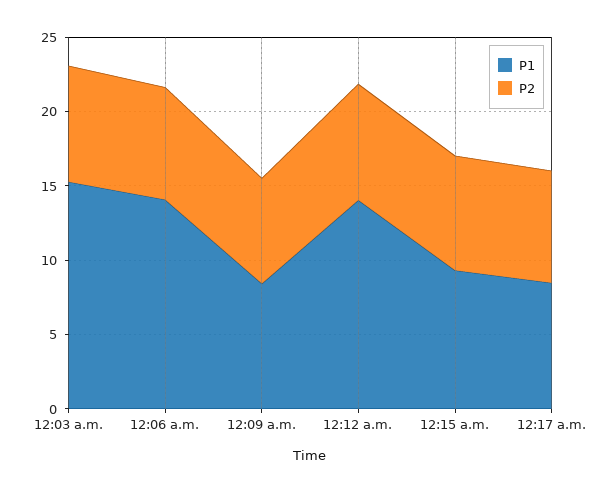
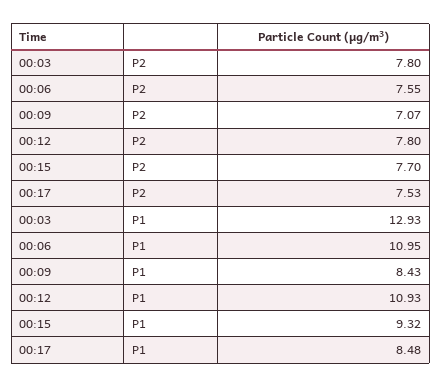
  {
    "P1": {
-     "12:03 a.m.": 15,
+     "12:03 a.m.": 12.93,
-     "12:06 a.m.": 14,
+     "12:06 a.m.": 10.95,
      "12:09 a.m.": 8.43,
-     "12:12 a.m.": 14,
+     "12:12 a.m.": 10.93,
      "12:15 a.m.": 9.32,
      "12:17 a.m.": 8.48
    },
    "P2": {
      "12:03 a.m.": 7.8,
      "12:06 a.m.": 7.55,
      "12:09 a.m.": 7.07,
      "12:12 a.m.": 7.8,
      "12:15 a.m.": 7.7,
      "12:17 a.m.": 7.53
    }
  }

